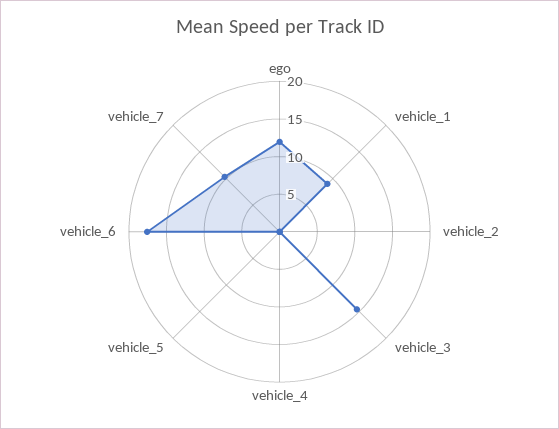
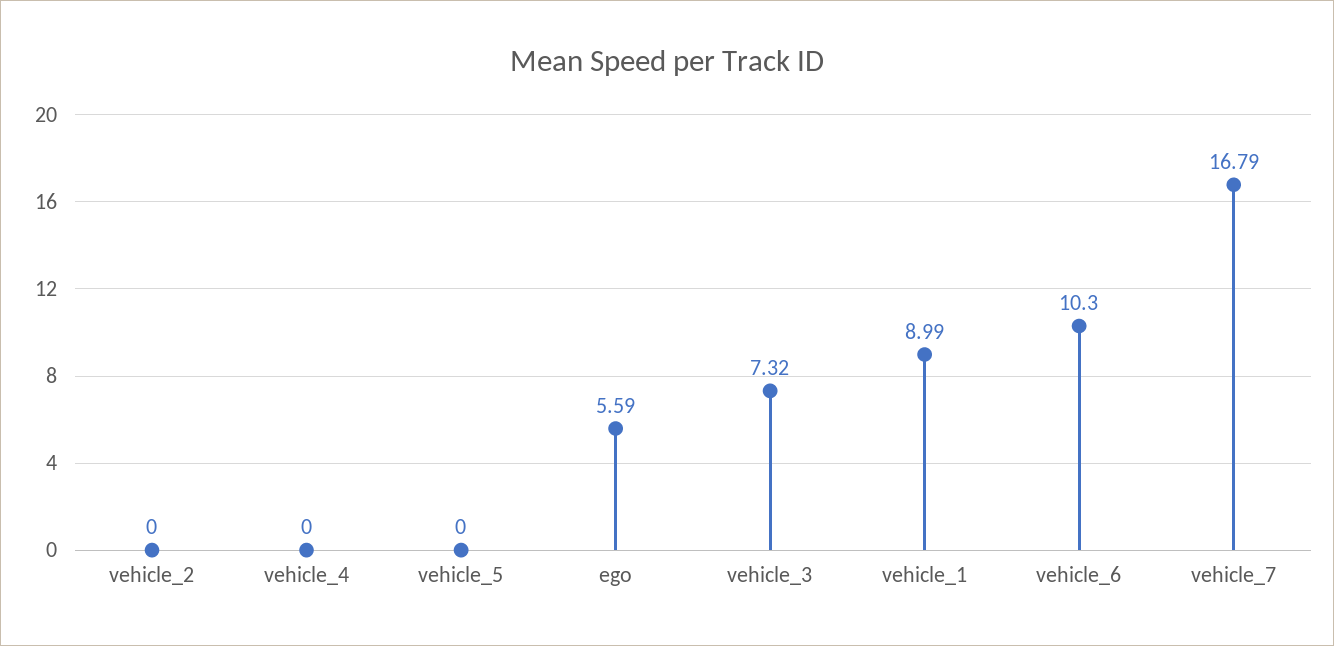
  {
-   "ego": 12.5,
+   "ego": 5.59,
    "vehicle_1": 8.99,
    "vehicle_2": 0,
-   "vehicle_3": 15,
+   "vehicle_3": 7.32,
    "vehicle_4": 0,
    "vehicle_5": 0,
-   "vehicle_6": 17.5,
+   "vehicle_6": 10.3,
-   "vehicle_7": 10
+   "vehicle_7": 16.79
  }

